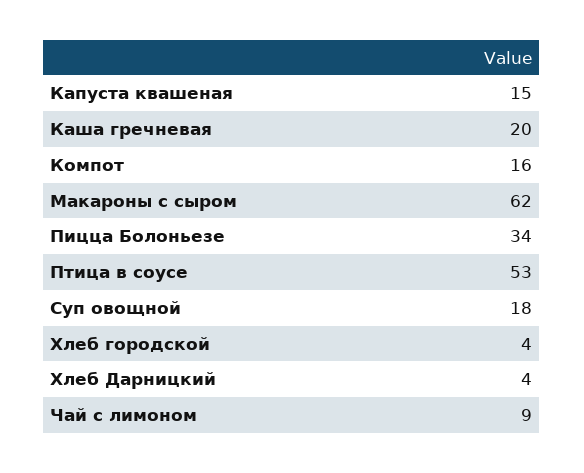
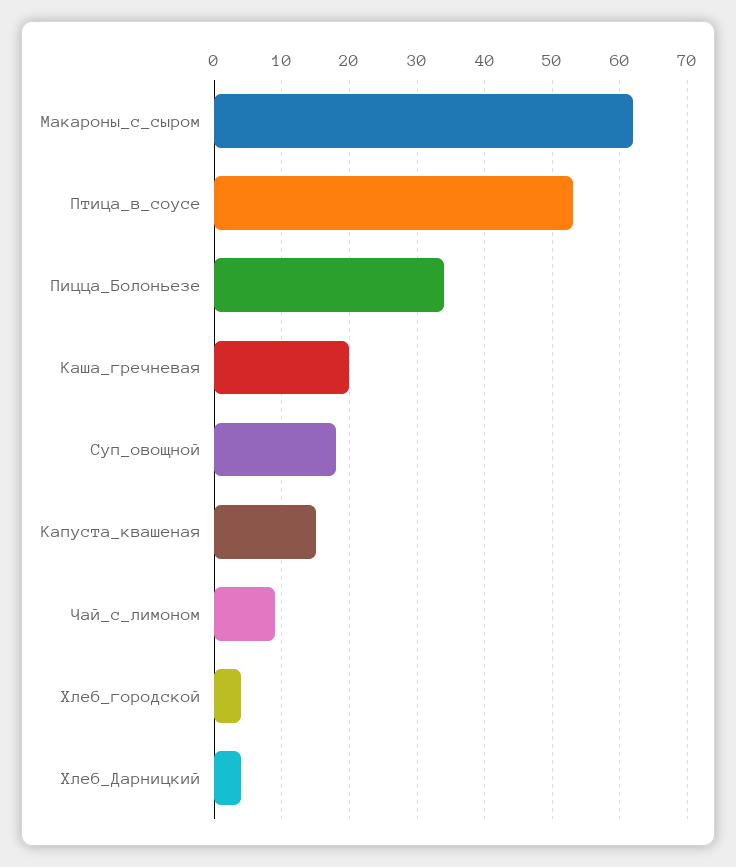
  {
    "Капуста квашеная": 15,
    "Каша гречневая": 20,
-   "Компот": 16,
    "Макароны с сыром": 62,
    "Пицца Болоньезе": 34,
    "Птица в соусе": 53,
    "Суп овощной": 18,
    "Хлеб городской": 4,
    "Хлеб Дарницкий": 4,
    "Чай с лимоном": 9
  }

